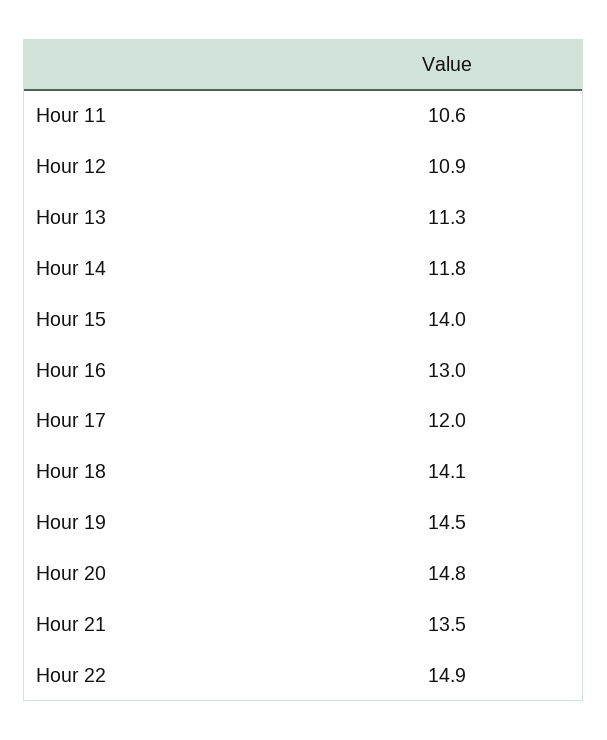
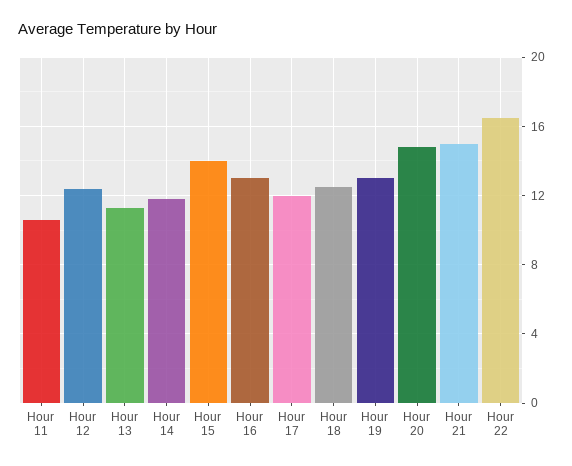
  {
    "Hour 11": 10.6,
-   "Hour 12": 10.9,
+   "Hour 12": 12.5,
    "Hour 13": 11.3,
    "Hour 14": 11.8,
    "Hour 15": 14,
    "Hour 16": 13,
    "Hour 17": 12,
-   "Hour 18": 14.1,
+   "Hour 18": 12.5,
-   "Hour 19": 14.5,
+   "Hour 19": 13,
    "Hour 20": 14.8,
-   "Hour 21": 13.5,
+   "Hour 21": 15,
-   "Hour 22": 14.9
+   "Hour 22": 16.5
  }

